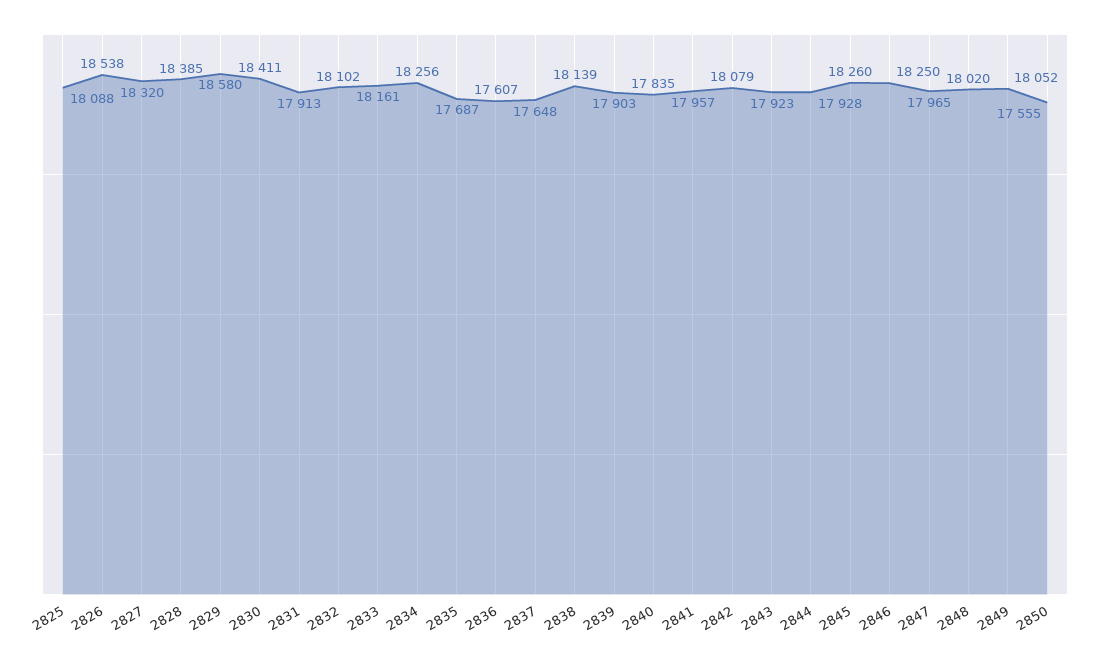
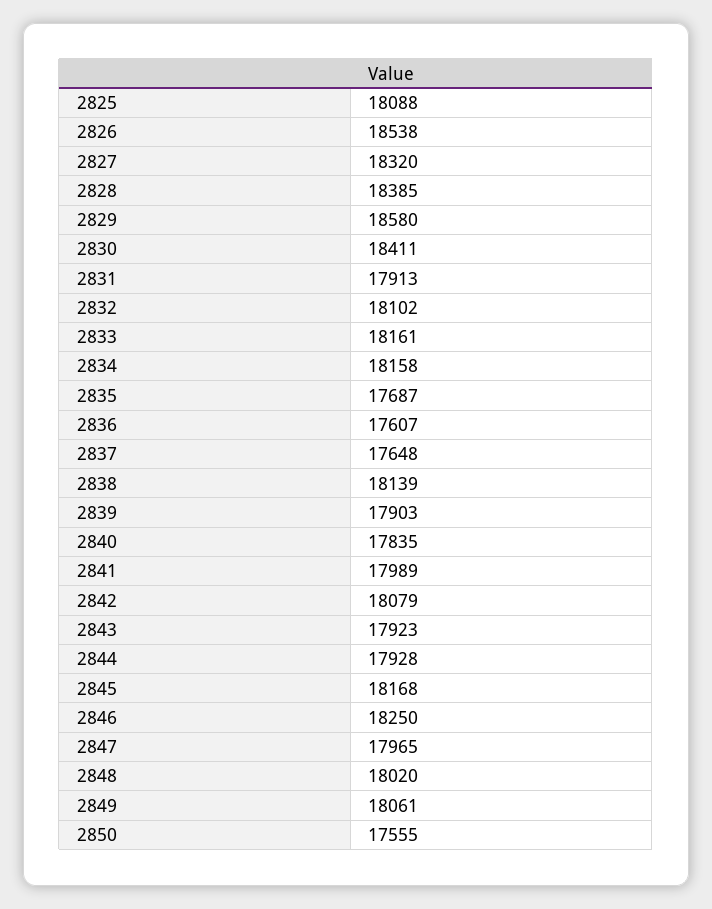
  {
    "2825": 18088,
    "2826": 18538,
    "2827": 18320,
    "2828": 18385,
    "2829": 18580,
    "2830": 18411,
    "2831": 17913,
    "2832": 18102,
    "2833": 18161,
-   "2834": 18256,
+   "2834": 18158,
    "2835": 17687,
    "2836": 17607,
    "2837": 17648,
    "2838": 18139,
    "2839": 17903,
    "2840": 17835,
-   "2841": 17957,
+   "2841": 17989,
    "2842": 18079,
    "2843": 17923,
    "2844": 17928,
-   "2845": 18260,
+   "2845": 18168,
    "2846": 18250,
    "2847": 17965,
    "2848": 18020,
-   "2849": 18052,
+   "2849": 18061,
    "2850": 17555
  }

